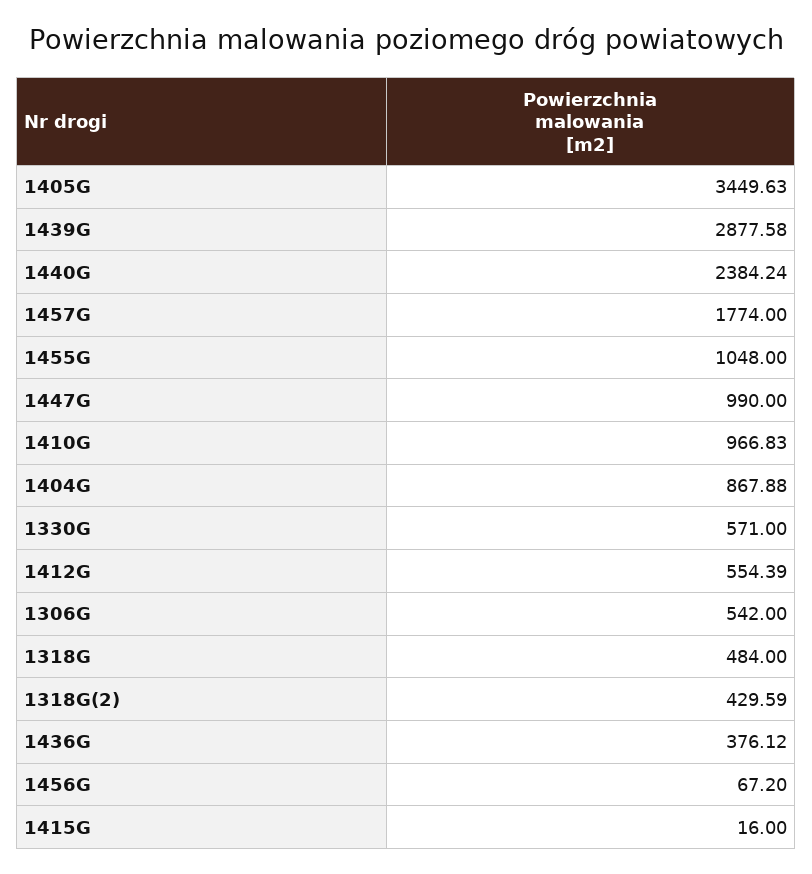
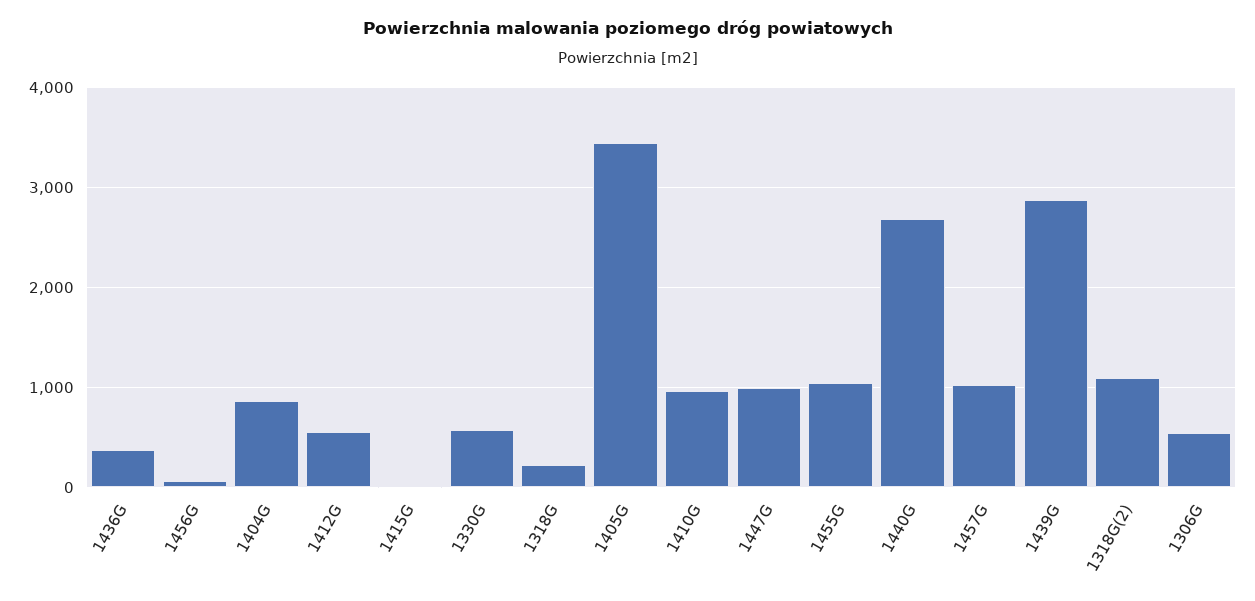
  {
    "1405G": 3449.63,
    "1439G": 2877.58,
-   "1440G": 2384.24,
+   "1440G": 2700,
-   "1457G": 1774,
+   "1457G": 1000,
    "1455G": 1048,
    "1447G": 990,
    "1410G": 966.83,
    "1404G": 867.88,
    "1330G": 571,
    "1412G": 554.39,
    "1306G": 542,
-   "1318G": 484,
+   "1318G": 200,
-   "1318G(2)": 429.59,
+   "1318G(2)": 1100,
    "1436G": 376.12,
    "1456G": 67.2,
    "1415G": 16
  }

